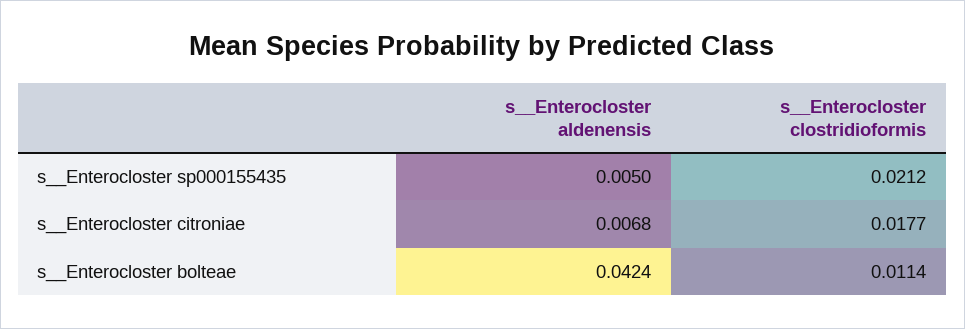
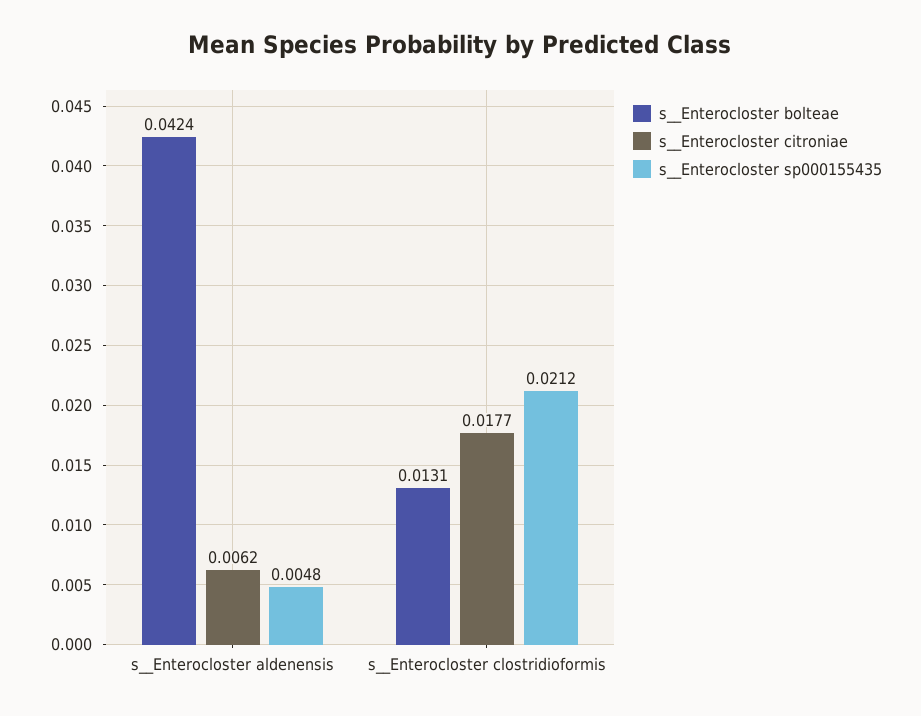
  {
    "s__Enterocloster sp000155435": {
-     "s__Enterocloster aldenensis": 0.005,
+     "s__Enterocloster aldenensis": 0.0048,
      "s__Enterocloster clostridioformis": 0.0212
    },
    "s__Enterocloster citroniae": {
-     "s__Enterocloster aldenensis": 0.0068,
+     "s__Enterocloster aldenensis": 0.0062,
      "s__Enterocloster clostridioformis": 0.0177
    },
    "s__Enterocloster bolteae": {
      "s__Enterocloster aldenensis": 0.0424,
-     "s__Enterocloster clostridioformis": 0.0114
+     "s__Enterocloster clostridioformis": 0.0131
    }
  }

